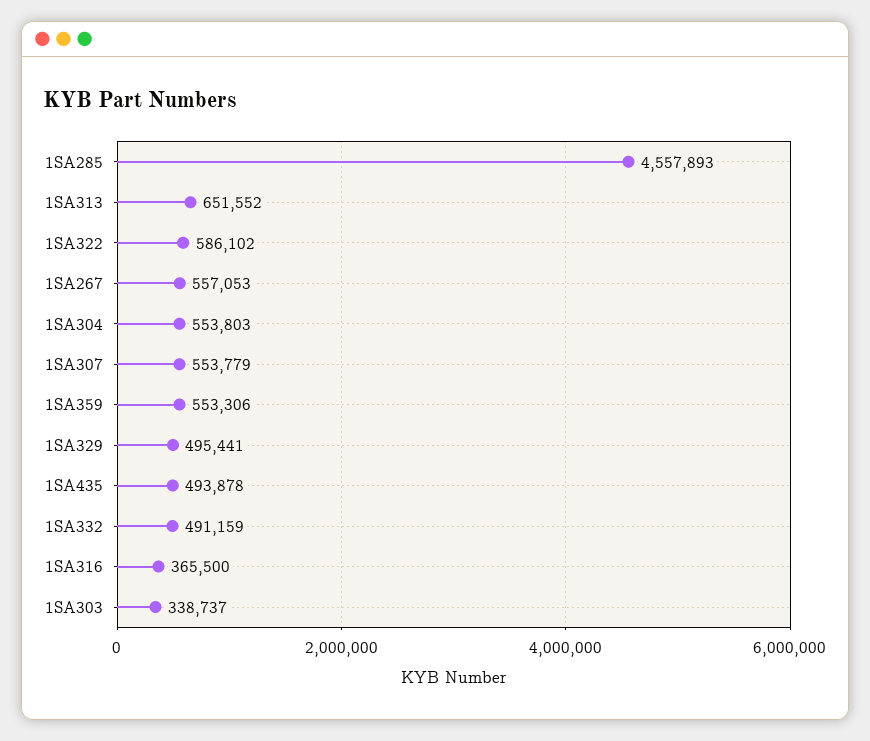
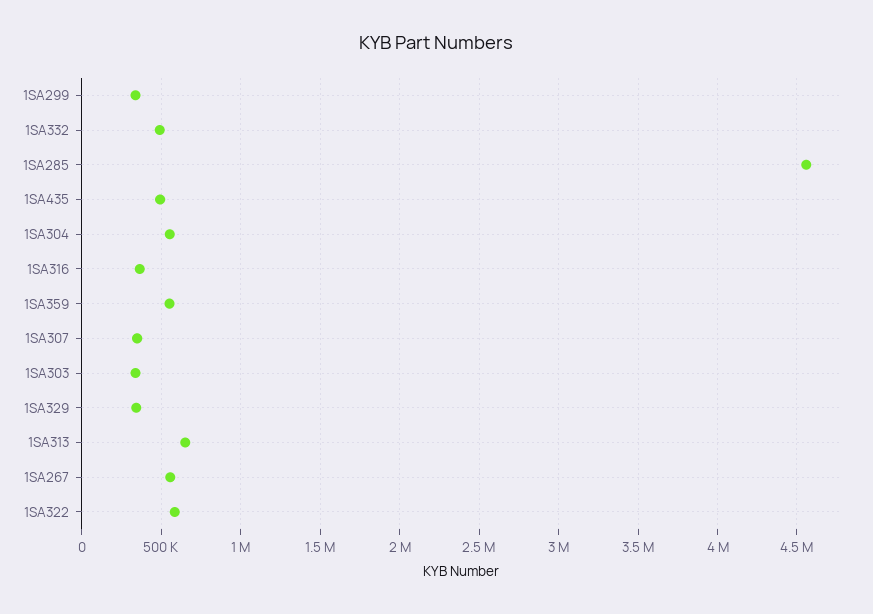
  {
    "1SA285": 4557893,
    "1SA313": 651552,
    "1SA322": 586102,
    "1SA267": 557053,
    "1SA304": 553803,
-   "1SA307": 553779,
+   "1SA307": 350000,
    "1SA359": 553306,
-   "1SA329": 495441,
+   "1SA329": 350000,
    "1SA435": 493878,
    "1SA332": 491159,
    "1SA316": 365500,
-   "1SA303": 338737
+   "1SA303": 338737,
+   "1SA299": 350000
  }

